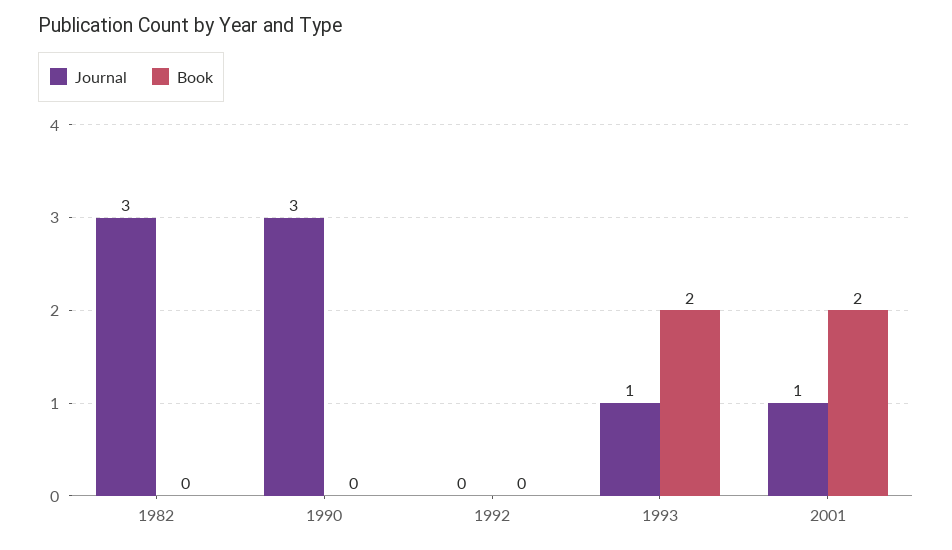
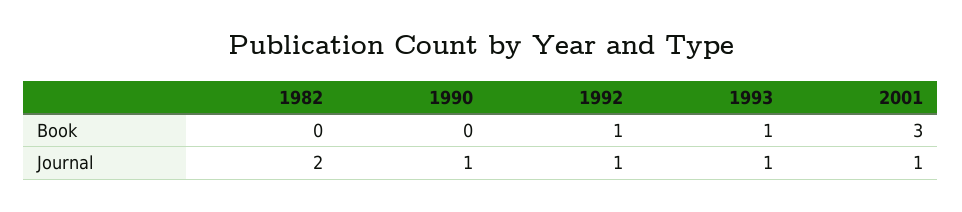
  {
    "Journal": {
-     "1982": 3,
+     "1982": 2,
-     "1990": 3,
+     "1990": 1,
-     "1992": 0,
+     "1992": 1,
      "1993": 1,
      "2001": 1
    },
    "Book": {
      "1982": 0,
      "1990": 0,
-     "1992": 0,
+     "1992": 1,
-     "1993": 2,
+     "1993": 1,
-     "2001": 2
+     "2001": 3
    }
  }

